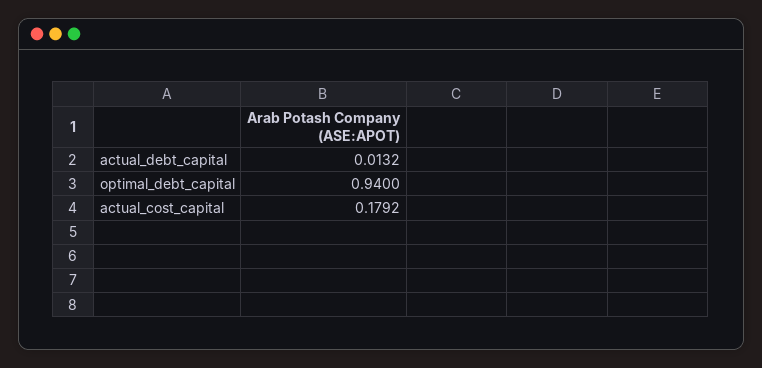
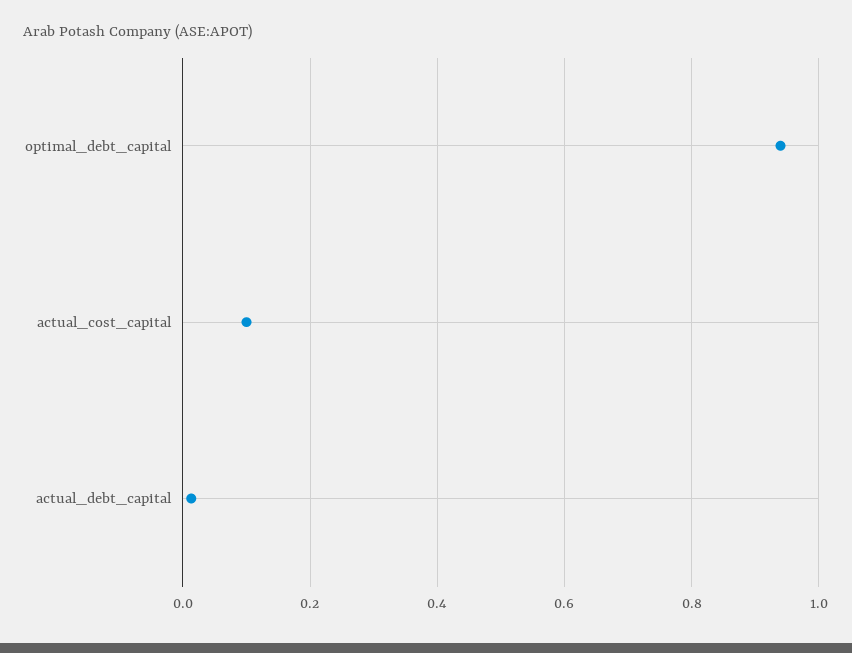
  {
    "actual_debt_capital": 0.0132,
    "optimal_debt_capital": 0.94,
-   "actual_cost_capital": 0.1792
+   "actual_cost_capital": 0.1
  }

